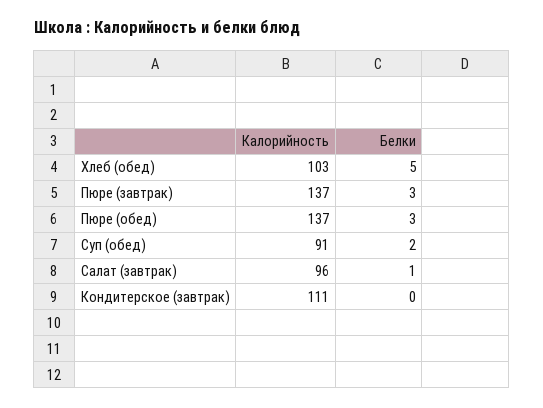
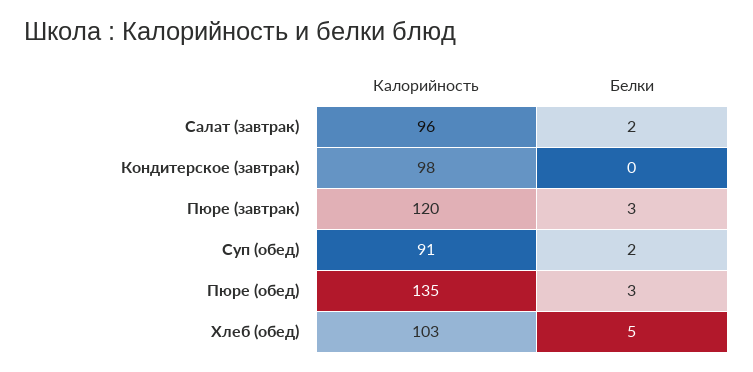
  {
    "Калорийность": {
      "Хлеб (обед)": 103,
-     "Пюре (завтрак)": 137,
+     "Пюре (завтрак)": 120,
-     "Пюре (обед)": 137,
+     "Пюре (обед)": 135,
      "Суп (обед)": 91,
      "Салат (завтрак)": 96,
-     "Кондитерское (завтрак)": 111
+     "Кондитерское (завтрак)": 98
    },
    "Белки": {
      "Хлеб (обед)": 5,
      "Пюре (завтрак)": 3,
      "Пюре (обед)": 3,
      "Суп (обед)": 2,
-     "Салат (завтрак)": 1,
+     "Салат (завтрак)": 2,
      "Кондитерское (завтрак)": 0
    }
  }

